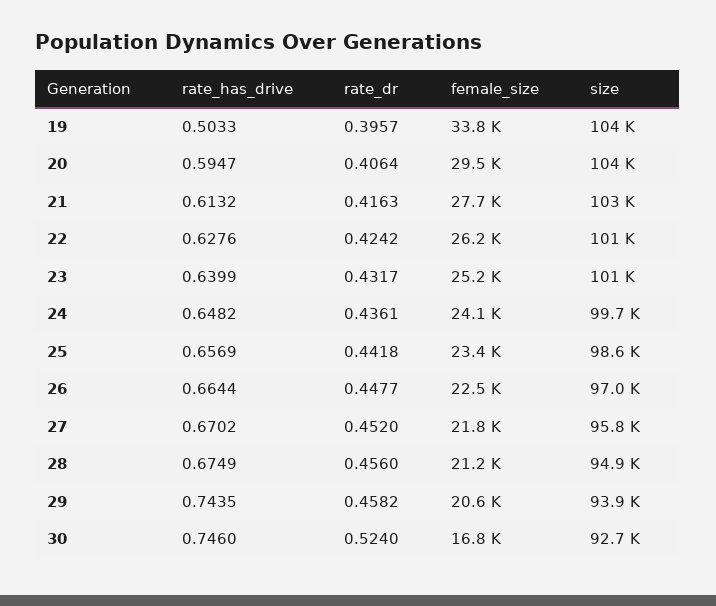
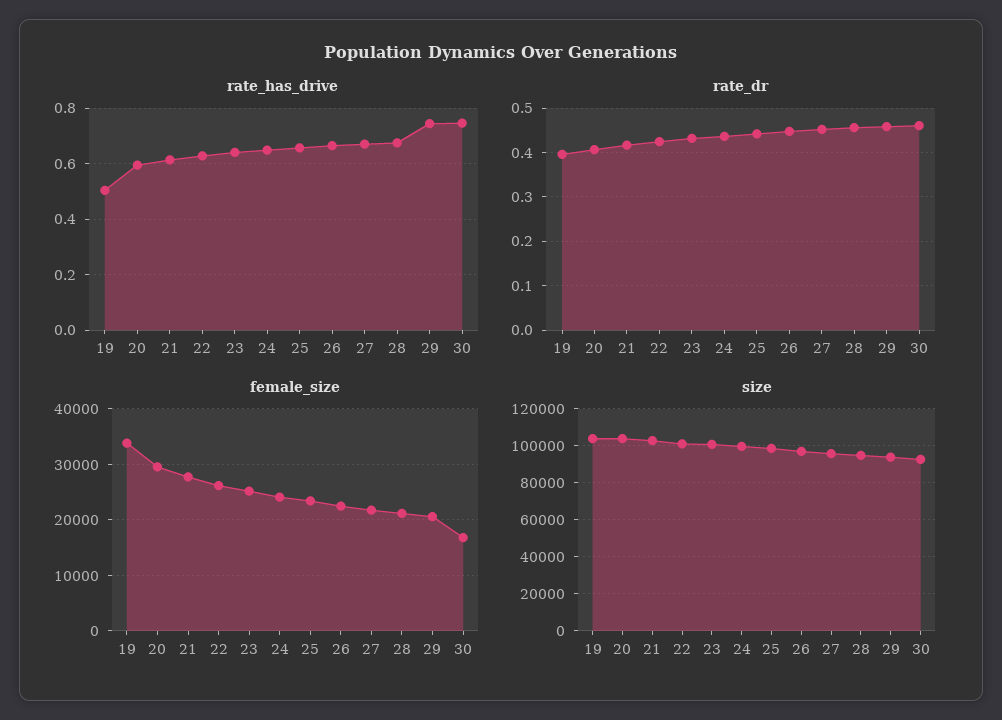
  {
    "rate_has_drive": {
      "19": 0.5033,
      "20": 0.5947,
      "21": 0.6132,
      "22": 0.6276,
      "23": 0.6399,
      "24": 0.6482,
      "25": 0.6569,
      "26": 0.6644,
      "27": 0.6702,
      "28": 0.6749,
      "29": 0.7435,
      "30": 0.746
    },
    "rate_dr": {
      "19": 0.3957,
      "20": 0.4064,
      "21": 0.4163,
      "22": 0.4242,
      "23": 0.4317,
      "24": 0.4361,
      "25": 0.4418,
      "26": 0.4477,
      "27": 0.452,
      "28": 0.456,
      "29": 0.4582,
-     "30": 0.524
+     "30": 0.46
    },
    "female_size": {
      "19": 33800,
      "20": 29500,
      "21": 27700,
      "22": 26200,
      "23": 25200,
      "24": 24100,
      "25": 23400,
      "26": 22500,
      "27": 21800,
      "28": 21200,
      "29": 20600,
      "30": 16800
    },
    "size": {
      "19": 104000,
      "20": 104000,
      "21": 103000,
      "22": 101000,
      "23": 101000,
      "24": 99700,
      "25": 98600,
      "26": 97000,
      "27": 95800,
      "28": 94900,
      "29": 93900,
      "30": 92700
    }
  }

